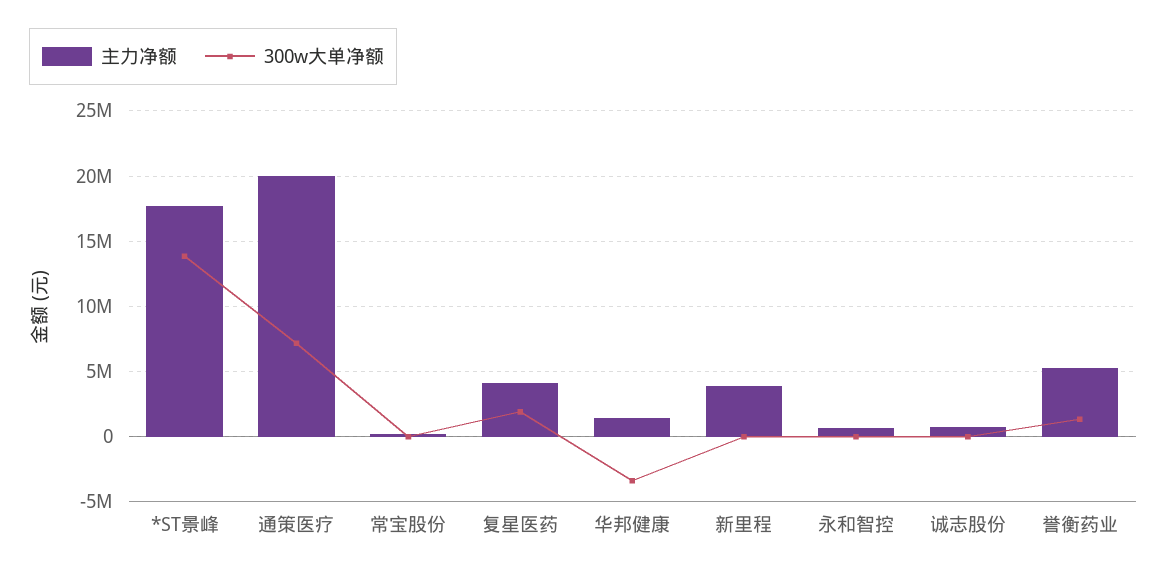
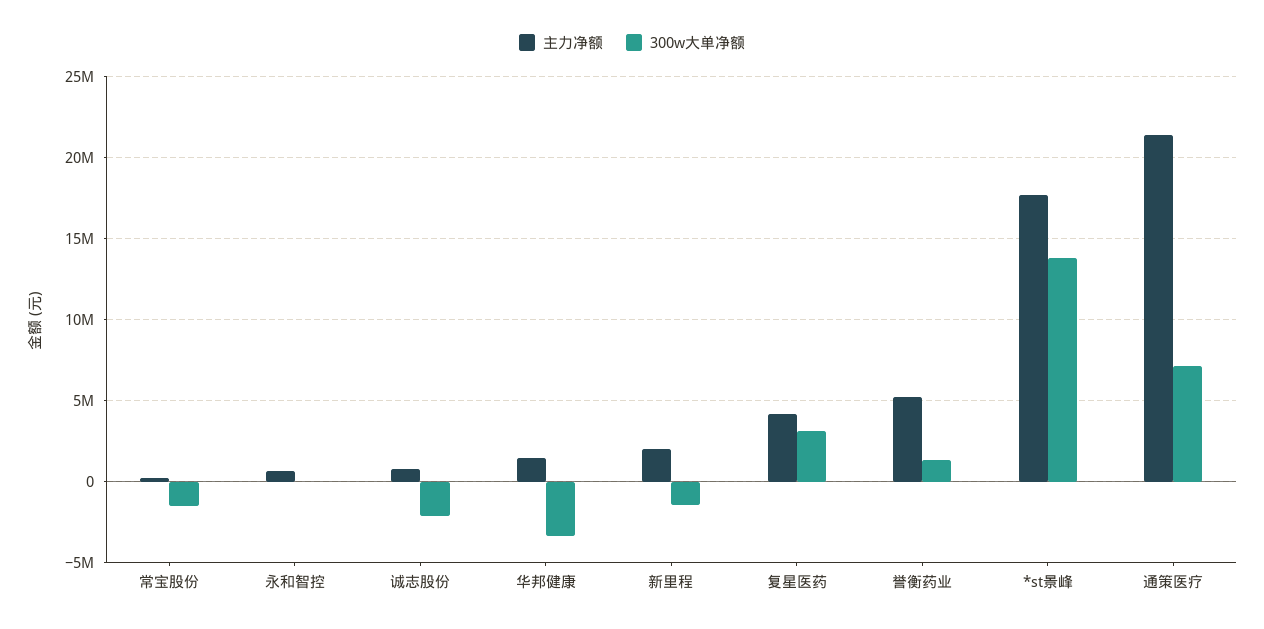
  {
    "主力净额": {
      "*ST景峰": 17500000,
-     "通策医疗": 20000000,
+     "通策医疗": 21500000,
      "常宝股份": 0,
      "复星医药": 4000000,
      "华邦健康": 1500000,
-     "新里程": 4000000,
+     "新里程": 2000000,
      "永和智控": 500000,
      "诚志股份": 1000000,
      "誉衡药业": 5500000
    },
    "300w大单净额": {
      "*ST景峰": 14000000,
      "通策医疗": 7000000,
-     "常宝股份": 0,
+     "常宝股份": -1500000,
-     "复星医药": 2000000,
+     "复星医药": 3000000,
      "华邦健康": -3500000,
-     "新里程": 0,
+     "新里程": -1500000,
      "永和智控": 0,
-     "诚志股份": 0,
+     "诚志股份": -2000000,
      "誉衡药业": 1500000
    }
  }

